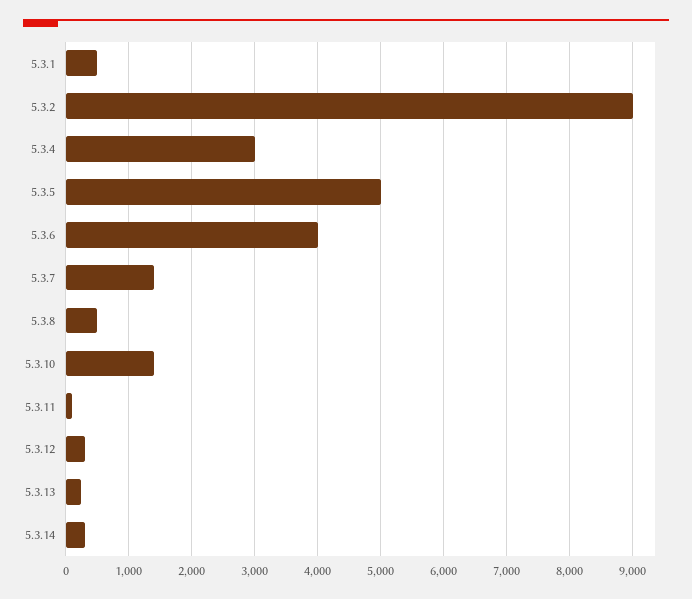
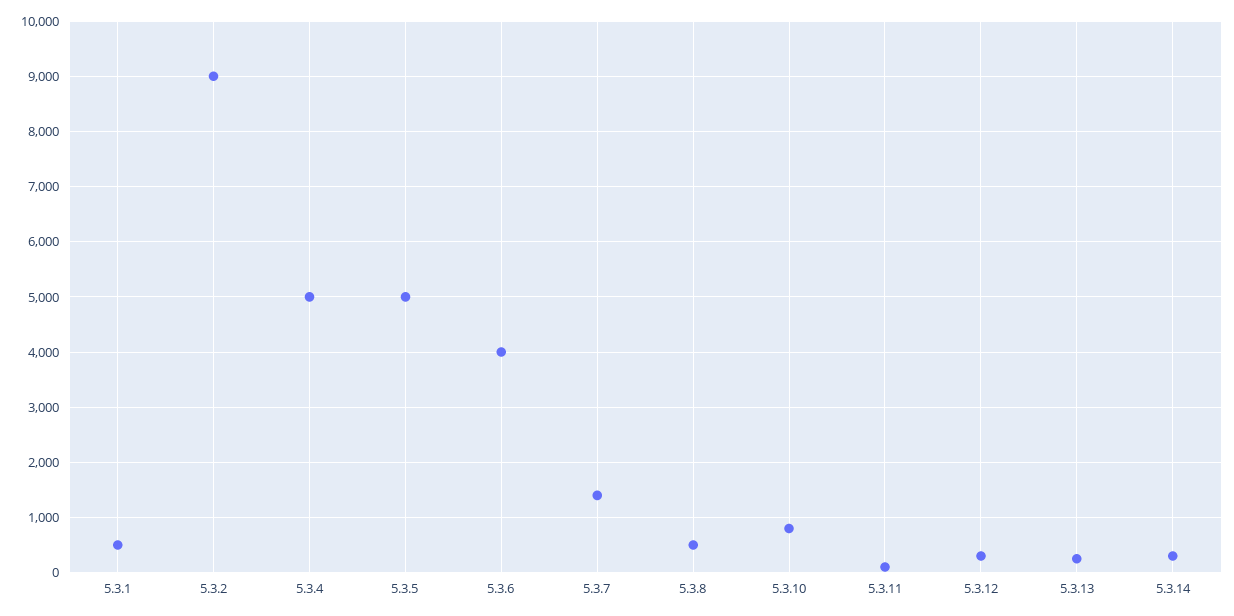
  {
    "5.3.1": 500,
    "5.3.2": 9000,
-   "5.3.4": 3000,
+   "5.3.4": 5000,
    "5.3.5": 5000,
    "5.3.6": 4000,
    "5.3.7": 1400,
    "5.3.8": 500,
-   "5.3.10": 1400,
+   "5.3.10": 800,
    "5.3.11": 100,
    "5.3.12": 300,
    "5.3.13": 300,
    "5.3.14": 300
  }

